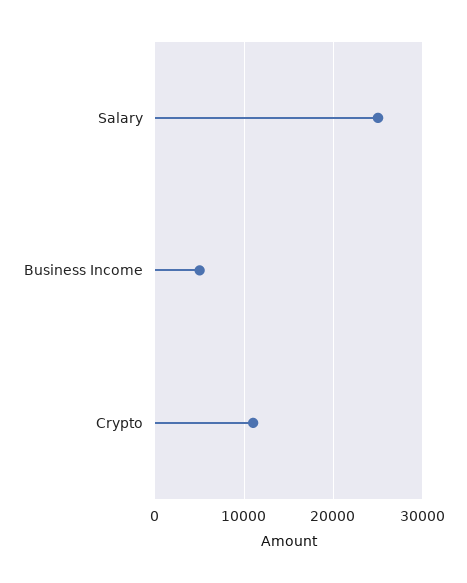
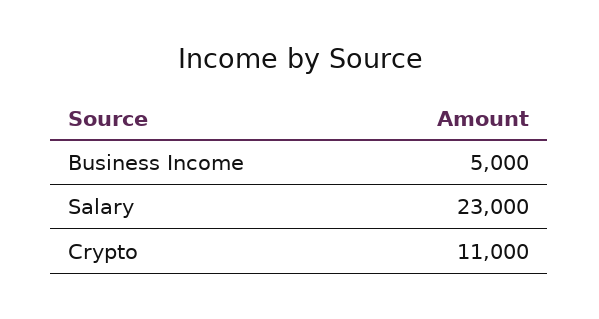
  {
-   "Salary": 25000,
+   "Salary": 23000,
    "Business Income": 5000,
    "Crypto": 11000
  }

